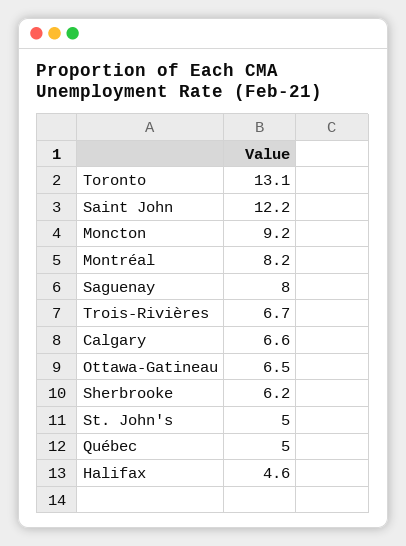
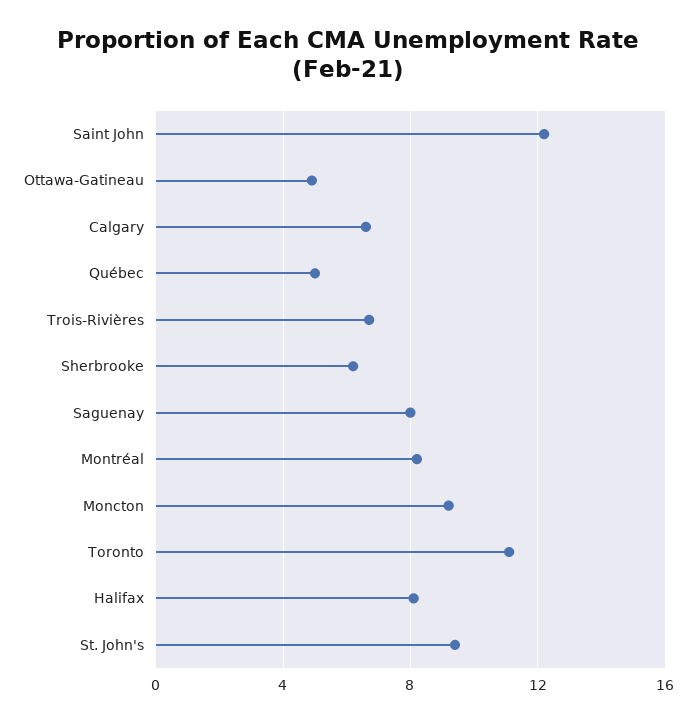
  {
-   "Toronto": 13.1,
+   "Toronto": 11,
    "Saint John": 12.2,
    "Moncton": 9.2,
    "Montréal": 8.2,
    "Saguenay": 8,
    "Trois-Rivières": 6.7,
    "Calgary": 6.6,
-   "Ottawa-Gatineau": 6.5,
+   "Ottawa-Gatineau": 5,
    "Sherbrooke": 6.2,
-   "St. John's": 5,
+   "St. John's": 9.5,
    "Québec": 5,
-   "Halifax": 4.6
+   "Halifax": 8
  }

